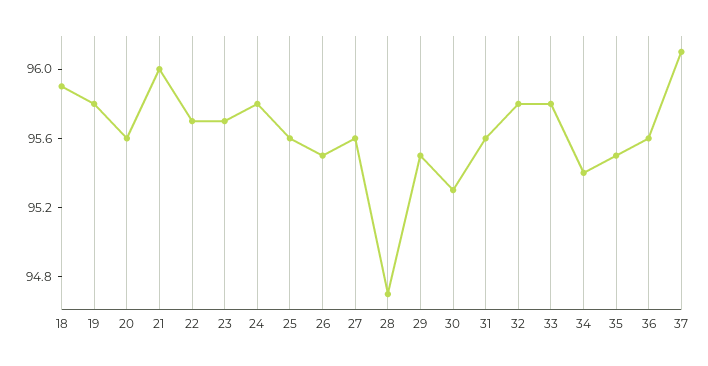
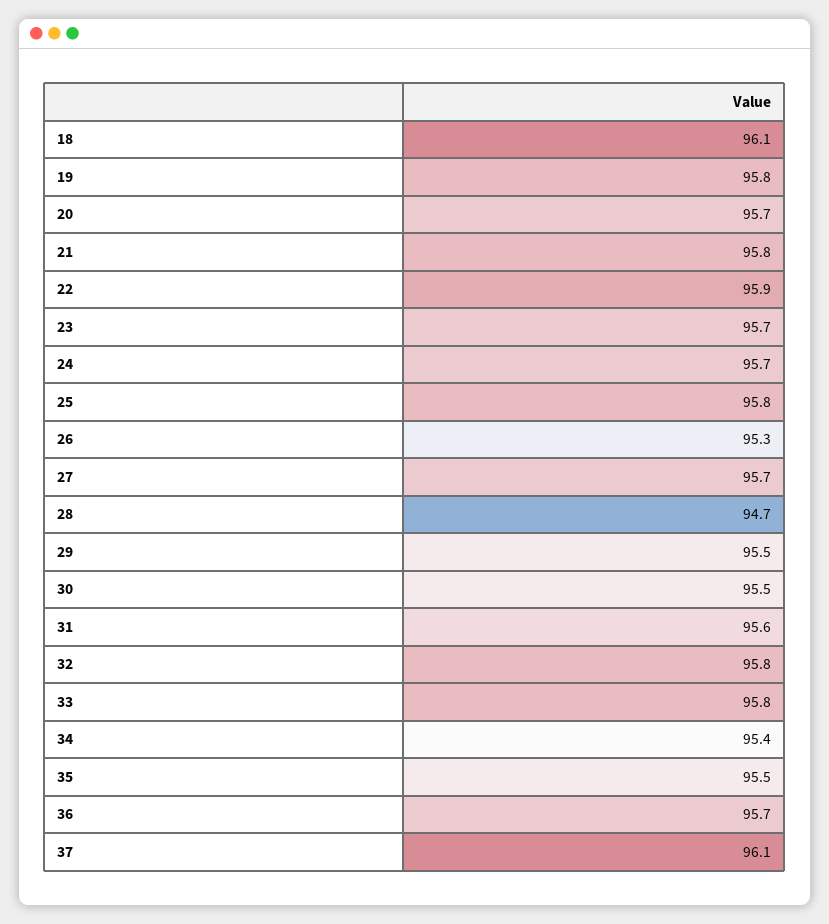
  {
-   "18": 95.9,
+   "18": 96.1,
    "19": 95.8,
-   "20": 95.6,
+   "20": 95.7,
-   "21": 96,
+   "21": 95.8,
-   "22": 95.7,
+   "22": 95.9,
    "23": 95.7,
-   "24": 95.8,
+   "24": 95.7,
-   "25": 95.6,
+   "25": 95.8,
-   "26": 95.5,
+   "26": 95.3,
-   "27": 95.6,
+   "27": 95.7,
    "28": 94.7,
    "29": 95.5,
-   "30": 95.3,
+   "30": 95.5,
    "31": 95.6,
    "32": 95.8,
    "33": 95.8,
    "34": 95.4,
    "35": 95.5,
-   "36": 95.6,
+   "36": 95.7,
    "37": 96.1
  }

